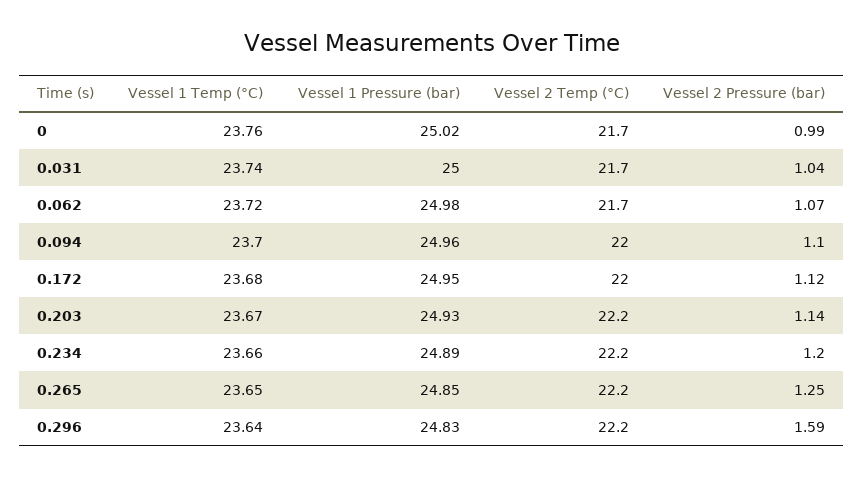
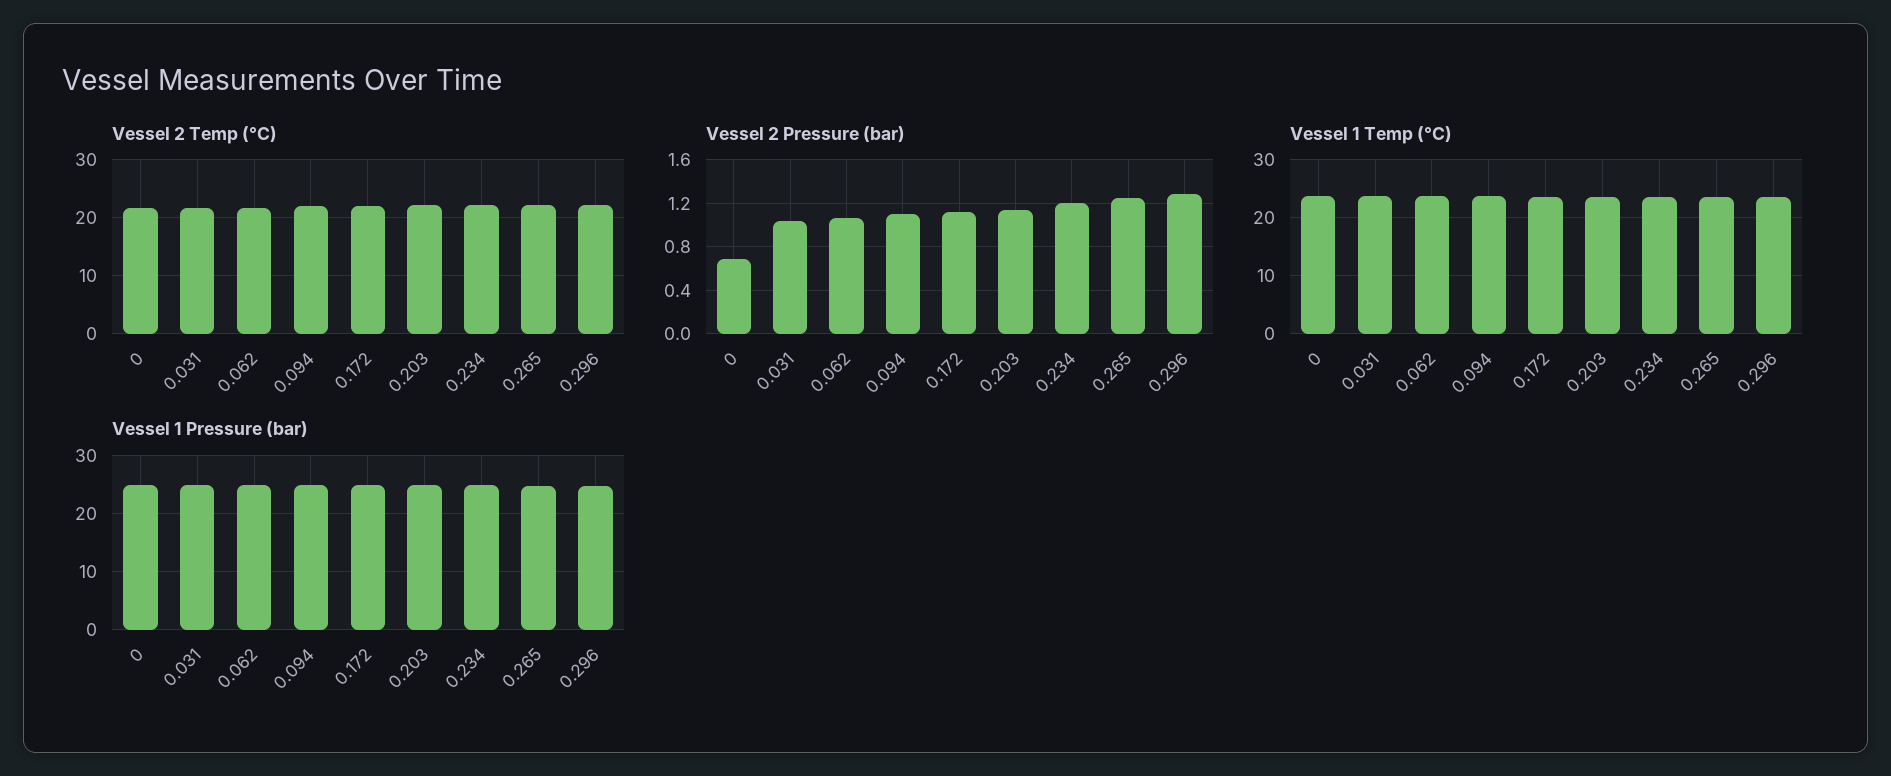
  {
    "Vessel 1 Temp (°C)": {
      "0": 23.76,
      "0.031": 23.74,
      "0.062": 23.72,
      "0.094": 23.7,
      "0.172": 23.68,
      "0.203": 23.67,
      "0.234": 23.66,
      "0.265": 23.65,
      "0.296": 23.64
    },
    "Vessel 1 Pressure (bar)": {
      "0": 25.02,
      "0.031": 25,
      "0.062": 24.98,
      "0.094": 24.96,
      "0.172": 24.95,
      "0.203": 24.93,
      "0.234": 24.89,
      "0.265": 24.85,
      "0.296": 24.83
    },
    "Vessel 2 Temp (°C)": {
      "0": 21.7,
      "0.031": 21.7,
      "0.062": 21.7,
      "0.094": 22,
      "0.172": 22,
      "0.203": 22.2,
      "0.234": 22.2,
      "0.265": 22.2,
      "0.296": 22.2
    },
    "Vessel 2 Pressure (bar)": {
-     "0": 0.99,
+     "0": 0.7,
      "0.031": 1.04,
      "0.062": 1.07,
      "0.094": 1.1,
      "0.172": 1.12,
      "0.203": 1.14,
      "0.234": 1.2,
      "0.265": 1.25,
-     "0.296": 1.59
+     "0.296": 1.3
    }
  }

